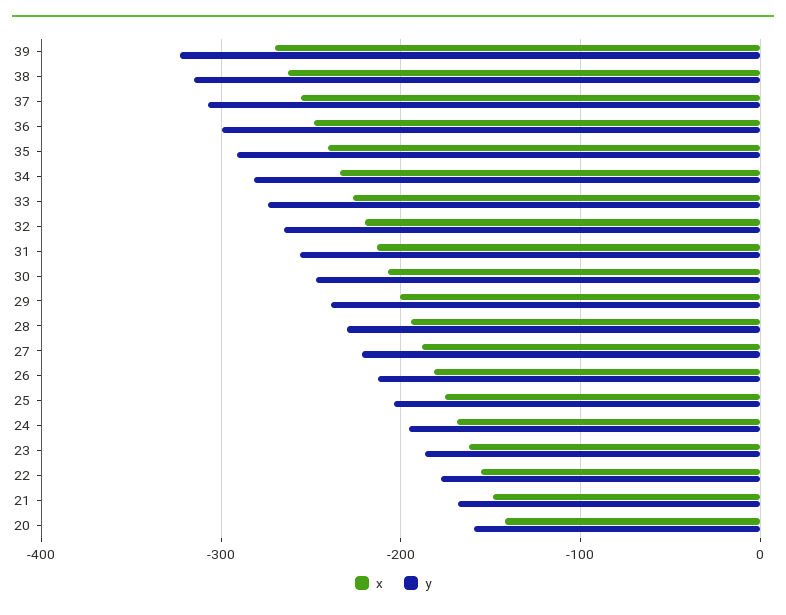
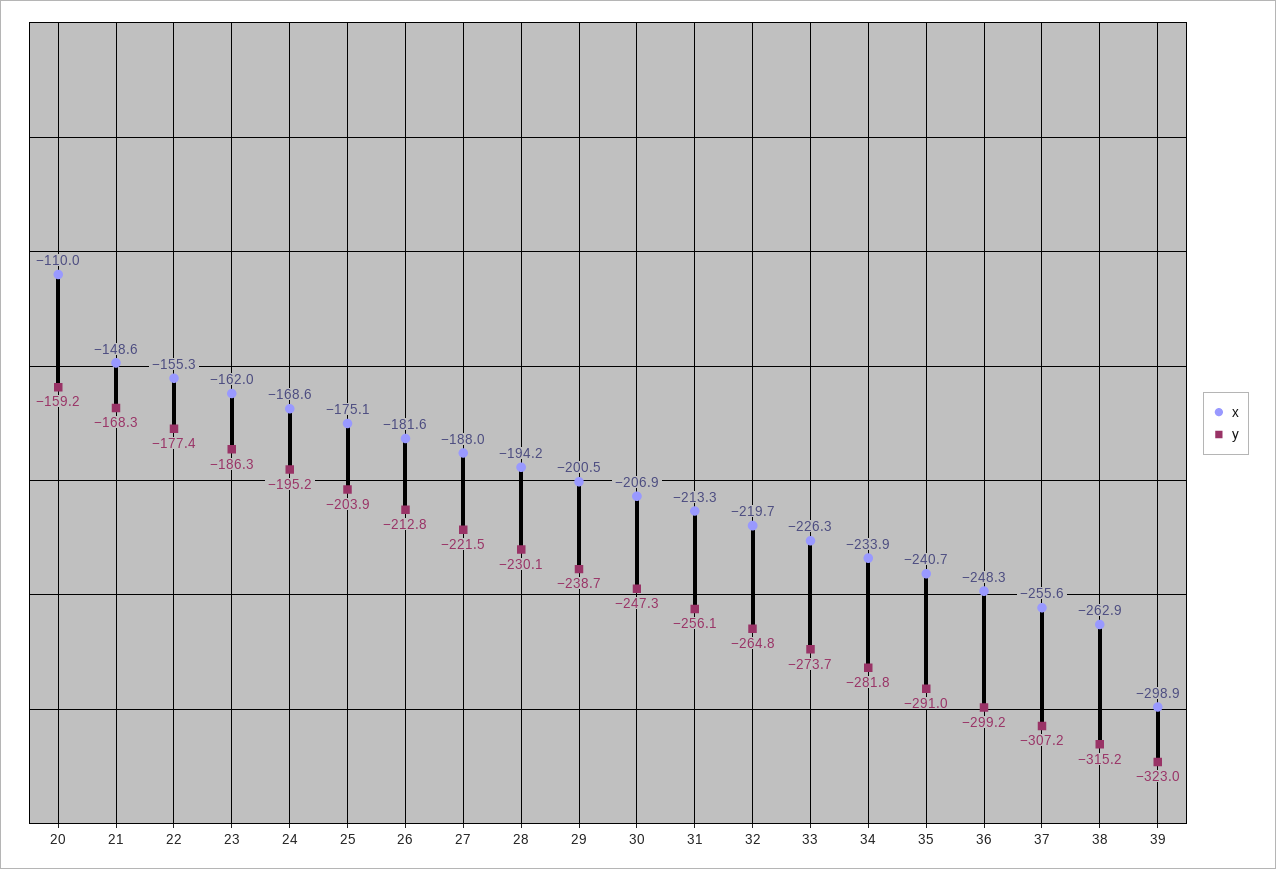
  {
    "x": {
-     "39": -270,
+     "39": -298.9,
      "38": -262.9,
      "37": -255.6,
      "36": -248.3,
      "35": -240.7,
      "34": -233.9,
      "33": -226.3,
      "32": -219.7,
      "31": -213.3,
      "30": -206.9,
      "29": -200.5,
      "28": -194.2,
      "27": -188,
      "26": -181.6,
      "25": -175.1,
      "24": -168.6,
      "23": -162,
      "22": -155.3,
      "21": -148.6,
-     "20": -140
+     "20": -110
    },
    "y": {
      "39": -323,
      "38": -315.2,
      "37": -307.2,
      "36": -299.2,
      "35": -291,
      "34": -281.8,
      "33": -273.7,
      "32": -264.8,
      "31": -256.1,
      "30": -247.3,
      "29": -238.7,
      "28": -230.1,
      "27": -221.5,
      "26": -212.8,
      "25": -203.9,
      "24": -195.2,
      "23": -186.3,
      "22": -177.4,
      "21": -168.3,
      "20": -159.2
    }
  }

